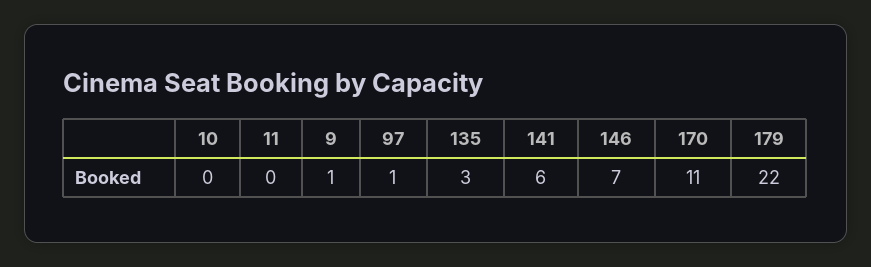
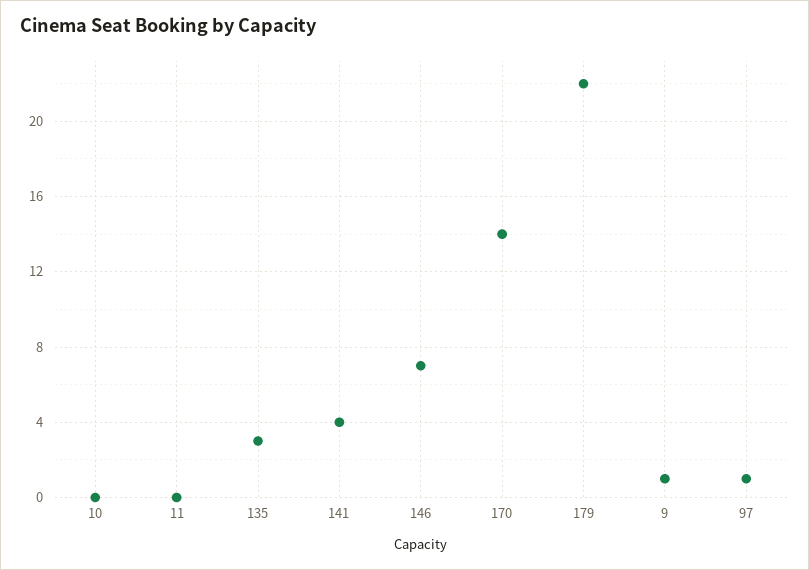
  {
    "10": 0,
    "11": 0,
    "9": 1,
    "97": 1,
    "135": 3,
-   "141": 6,
+   "141": 4,
    "146": 7,
-   "170": 11,
+   "170": 14,
    "179": 22
  }

